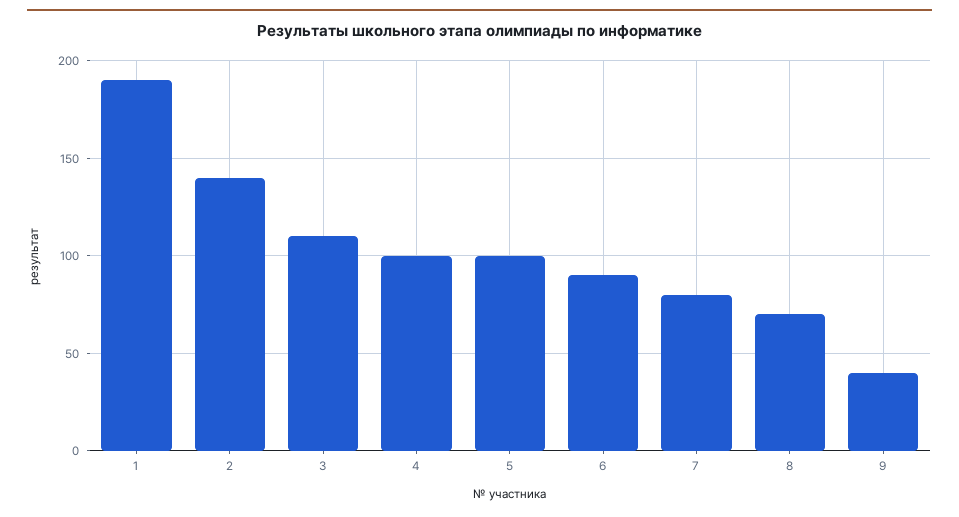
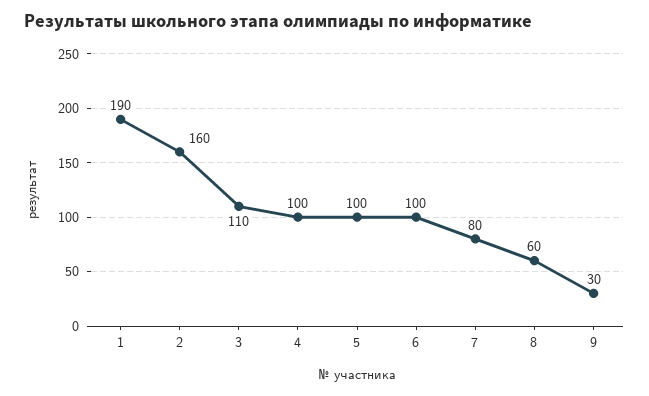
  {
    "1": 190,
-   "2": 140,
+   "2": 160,
    "3": 110,
    "4": 100,
    "5": 100,
-   "6": 90,
+   "6": 100,
    "7": 80,
-   "8": 70,
+   "8": 60,
-   "9": 40
+   "9": 30
  }

